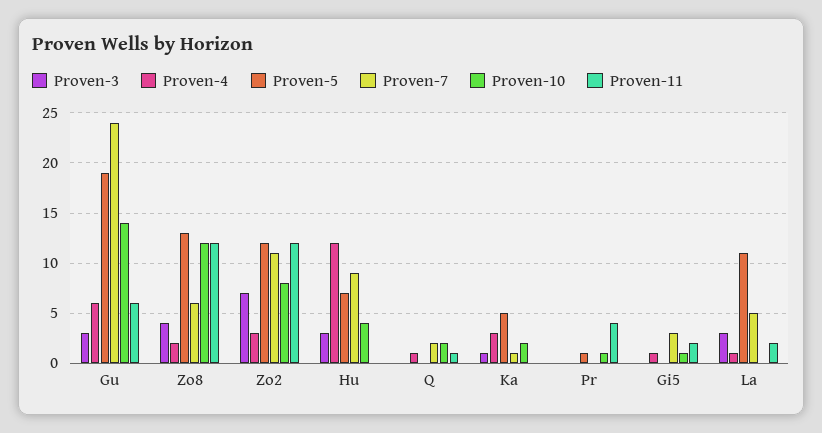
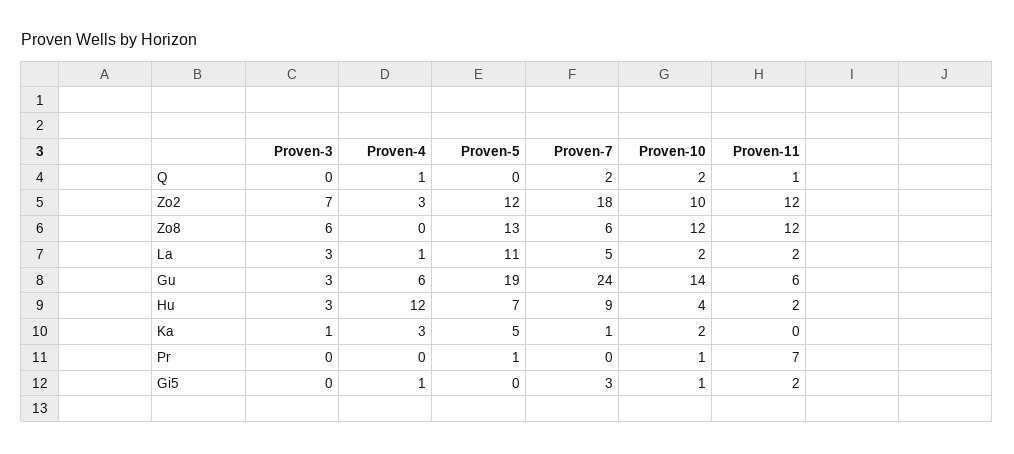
  {
    "Proven-3": {
      "Gu": 3,
-     "Zo8": 4,
+     "Zo8": 6,
      "Zo2": 7,
      "Hu": 3,
      "Q": 0,
      "Ka": 1,
      "Pr": 0,
      "Gi5": 0,
      "La": 3
    },
    "Proven-4": {
      "Gu": 6,
-     "Zo8": 2,
+     "Zo8": 0,
      "Zo2": 3,
      "Hu": 12,
      "Q": 1,
      "Ka": 3,
      "Pr": 0,
      "Gi5": 1,
      "La": 1
    },
    "Proven-5": {
      "Gu": 19,
      "Zo8": 13,
      "Zo2": 12,
      "Hu": 7,
      "Q": 0,
      "Ka": 5,
      "Pr": 1,
      "Gi5": 0,
      "La": 11
    },
    "Proven-7": {
      "Gu": 24,
      "Zo8": 6,
-     "Zo2": 11,
+     "Zo2": 18,
      "Hu": 9,
      "Q": 2,
      "Ka": 1,
      "Pr": 0,
      "Gi5": 3,
      "La": 5
    },
    "Proven-10": {
      "Gu": 14,
      "Zo8": 12,
-     "Zo2": 8,
+     "Zo2": 10,
      "Hu": 4,
      "Q": 2,
      "Ka": 2,
      "Pr": 1,
      "Gi5": 1,
-     "La": 0
+     "La": 2
    },
    "Proven-11": {
      "Gu": 6,
      "Zo8": 12,
      "Zo2": 12,
-     "Hu": 0,
+     "Hu": 2,
      "Q": 1,
      "Ka": 0,
-     "Pr": 4,
+     "Pr": 7,
      "Gi5": 2,
      "La": 2
    }
  }

